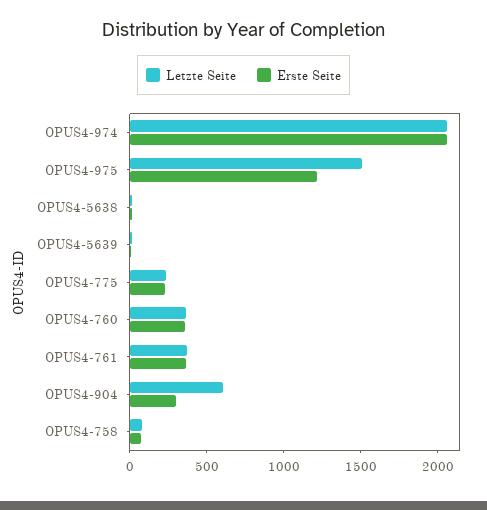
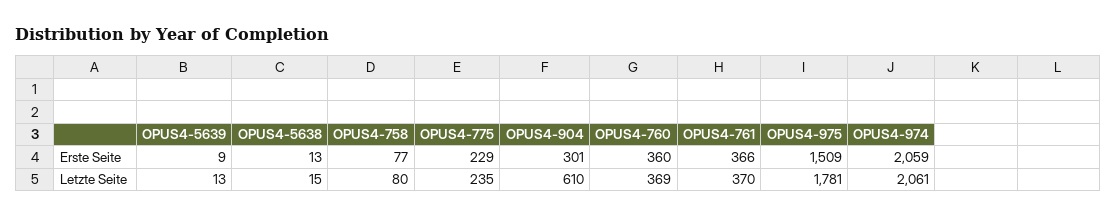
  {
    "Letzte Seite": {
      "OPUS4-974": 2061,
-     "OPUS4-975": 1500,
+     "OPUS4-975": 1781,
      "OPUS4-5638": 15,
      "OPUS4-5639": 13,
      "OPUS4-775": 235,
      "OPUS4-760": 369,
      "OPUS4-761": 370,
      "OPUS4-904": 610,
      "OPUS4-758": 80
    },
    "Erste Seite": {
      "OPUS4-974": 2059,
-     "OPUS4-975": 1200,
+     "OPUS4-975": 1509,
      "OPUS4-5638": 13,
      "OPUS4-5639": 9,
      "OPUS4-775": 229,
      "OPUS4-760": 360,
      "OPUS4-761": 366,
      "OPUS4-904": 301,
      "OPUS4-758": 77
    }
  }

